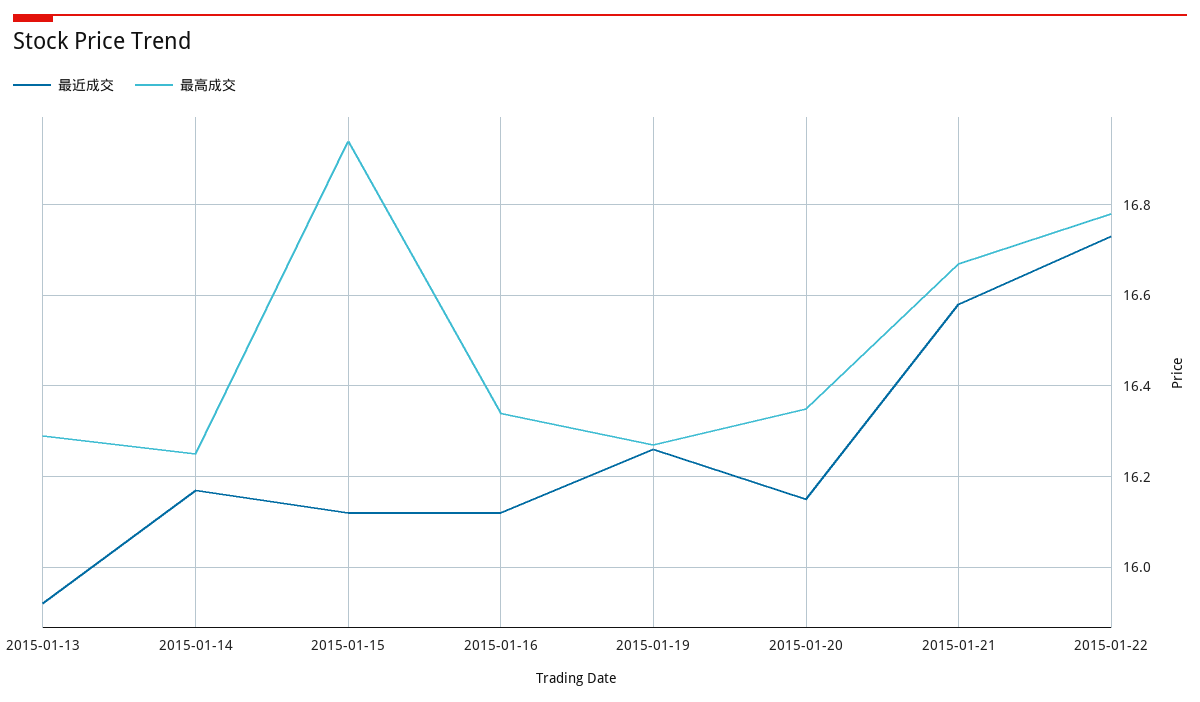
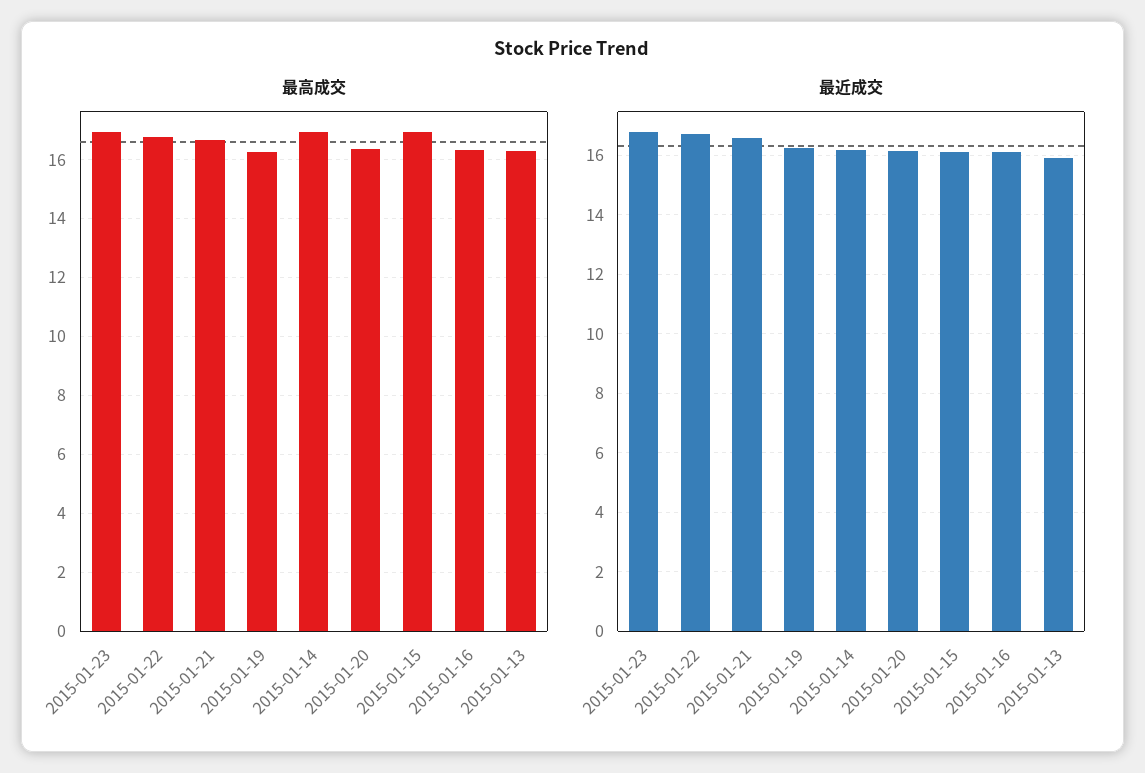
  {
    "最近成交": {
      "2015-01-13": 15.9,
      "2015-01-14": 16.15,
      "2015-01-15": 16.1,
      "2015-01-16": 16.1,
      "2015-01-19": 16.25,
      "2015-01-20": 16.15,
      "2015-01-21": 16.6,
-     "2015-01-22": 16.75
+     "2015-01-22": 16.75,
+     "2015-01-23": 16.75
    },
    "最高成交": {
      "2015-01-13": 16.3,
-     "2015-01-14": 16.25,
+     "2015-01-14": 17,
      "2015-01-15": 16.95,
      "2015-01-16": 16.35,
      "2015-01-19": 16.25,
      "2015-01-20": 16.35,
      "2015-01-21": 16.65,
-     "2015-01-22": 16.8
+     "2015-01-22": 16.8,
+     "2015-01-23": 17
    }
  }

